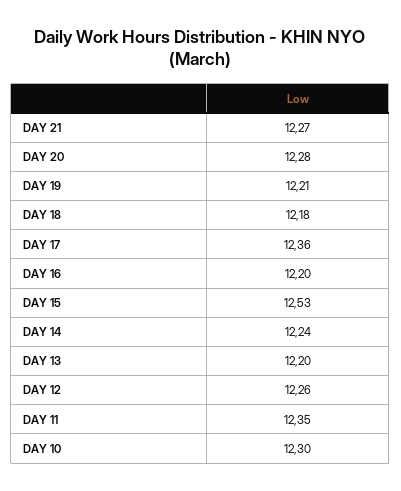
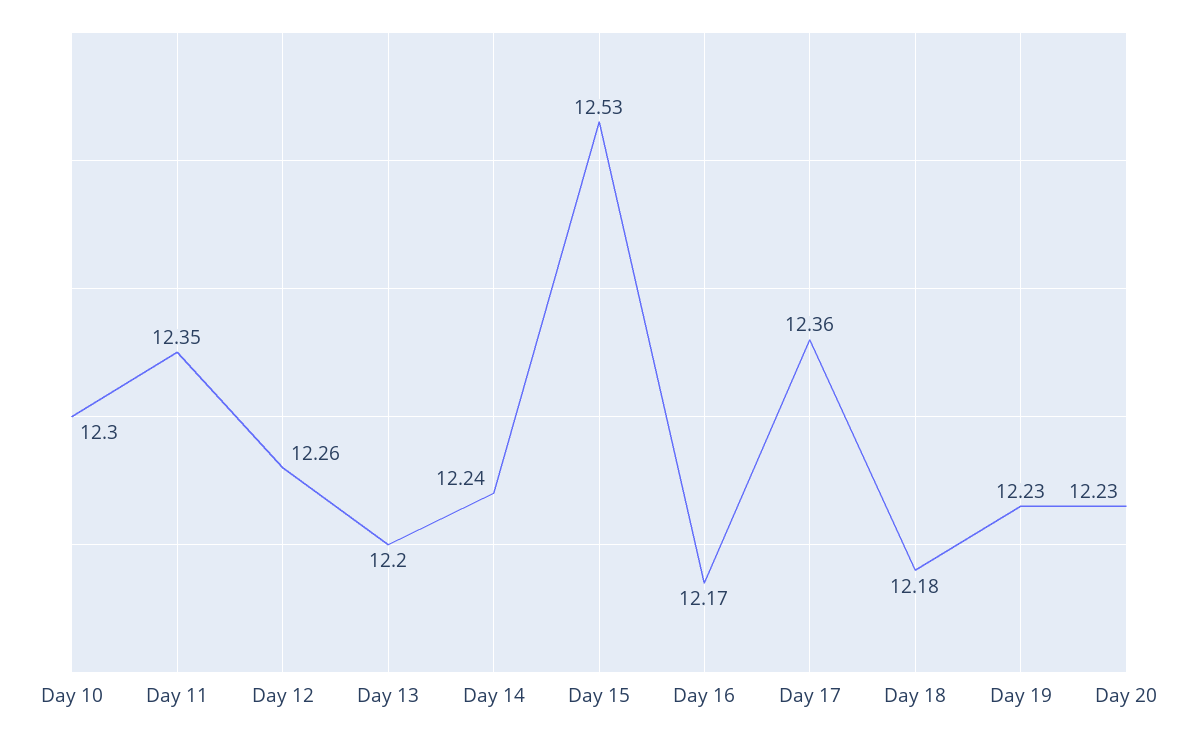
  {
-   "DAY 21": 12.27,
-   "DAY 20": 12.28,
+   "DAY 20": 12.23,
-   "DAY 19": 12.21,
+   "DAY 19": 12.23,
    "DAY 18": 12.18,
    "DAY 17": 12.36,
-   "DAY 16": 12.2,
+   "DAY 16": 12.17,
    "DAY 15": 12.53,
    "DAY 14": 12.24,
    "DAY 13": 12.2,
    "DAY 12": 12.26,
    "DAY 11": 12.35,
    "DAY 10": 12.3
  }

